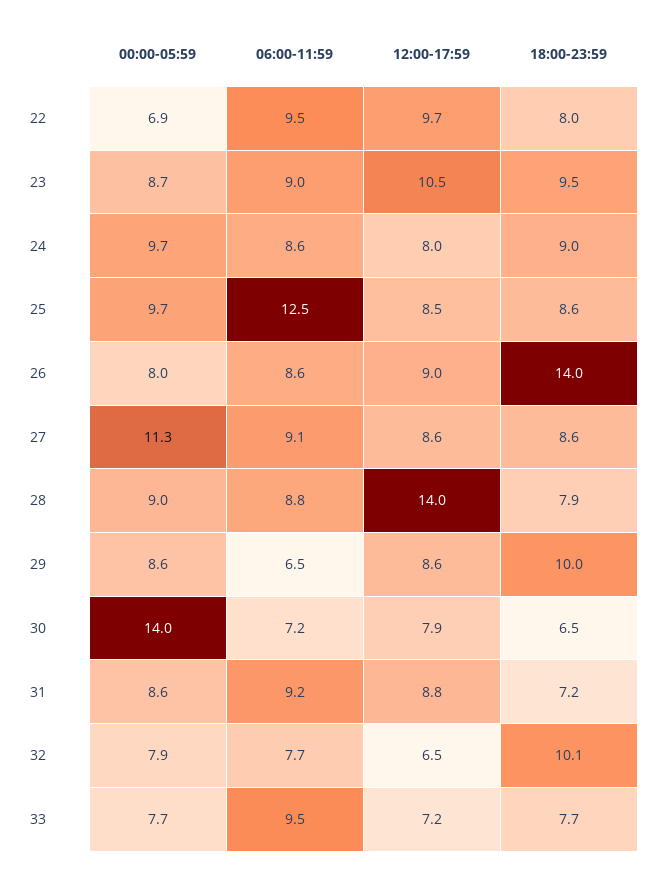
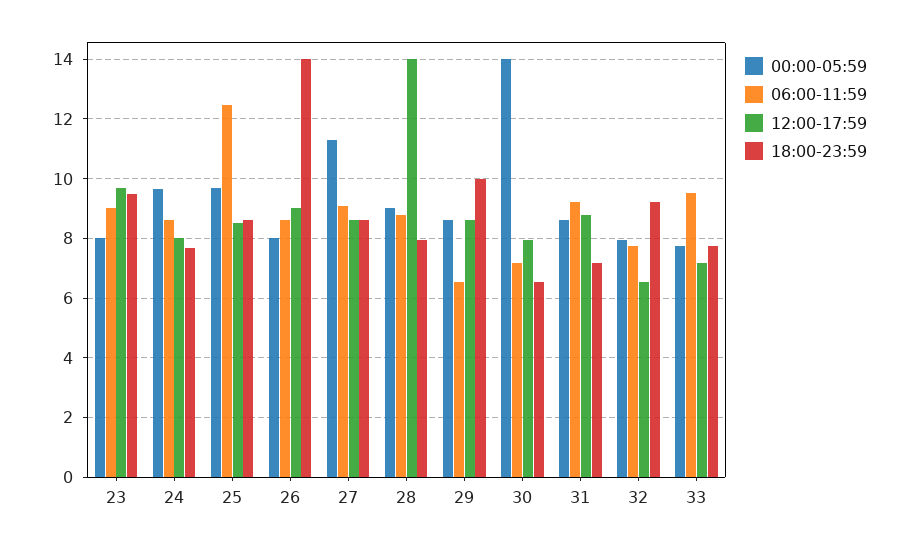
  {
    "00:00-05:59": {
-     "22": 6.9,
-     "23": 8.7,
+     "23": 8,
      "24": 9.7,
      "25": 9.7,
      "26": 8,
      "27": 11.3,
      "28": 9,
      "29": 8.6,
      "30": 14,
      "31": 8.6,
      "32": 7.9,
      "33": 7.7
    },
    "06:00-11:59": {
-     "22": 9.5,
      "23": 9,
      "24": 8.6,
      "25": 12.5,
      "26": 8.6,
      "27": 9.1,
      "28": 8.8,
      "29": 6.5,
      "30": 7.2,
      "31": 9.2,
      "32": 7.7,
      "33": 9.5
    },
    "12:00-17:59": {
-     "22": 9.7,
-     "23": 10.5,
+     "23": 9.75,
      "24": 8,
      "25": 8.5,
      "26": 9,
      "27": 8.6,
      "28": 14,
      "29": 8.6,
      "30": 7.9,
      "31": 8.8,
      "32": 6.5,
      "33": 7.2
    },
    "18:00-23:59": {
-     "22": 8,
      "23": 9.5,
-     "24": 9,
+     "24": 7.75,
      "25": 8.6,
      "26": 14,
      "27": 8.6,
      "28": 7.9,
      "29": 10,
      "30": 6.5,
      "31": 7.2,
-     "32": 10.1,
+     "32": 9.25,
      "33": 7.7
    }
  }

